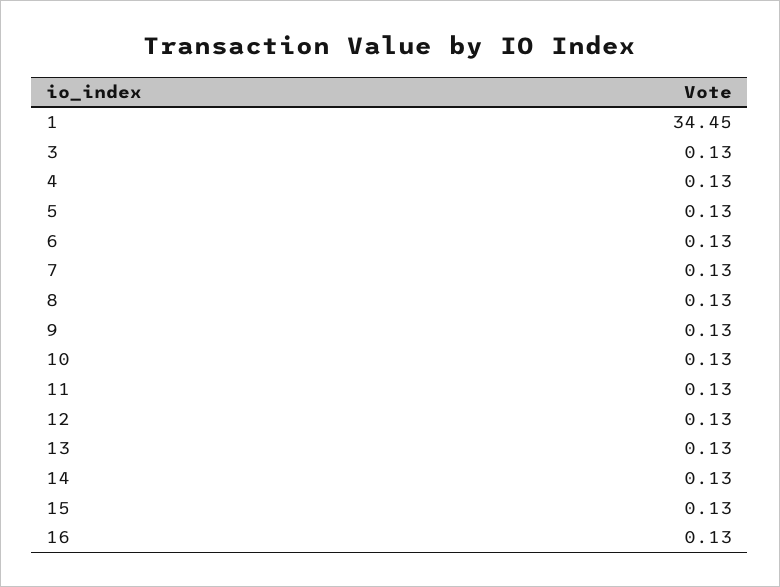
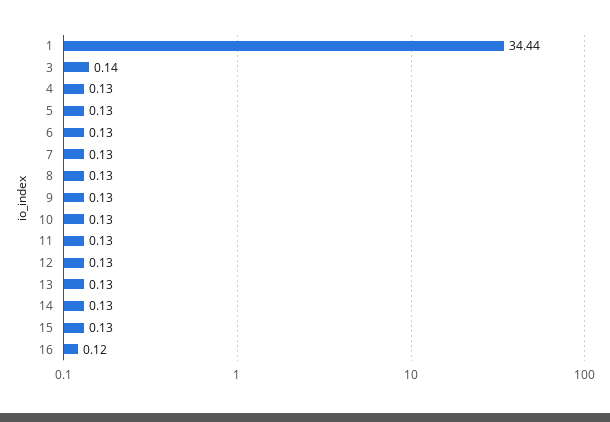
  {
-   "1": 34.45,
+   "1": 34.44,
-   "3": 0.13,
+   "3": 0.14,
    "4": 0.13,
    "5": 0.13,
    "6": 0.13,
    "7": 0.13,
    "8": 0.13,
    "9": 0.13,
    "10": 0.13,
    "11": 0.13,
    "12": 0.13,
    "13": 0.13,
    "14": 0.13,
    "15": 0.13,
-   "16": 0.13
+   "16": 0.12
  }

